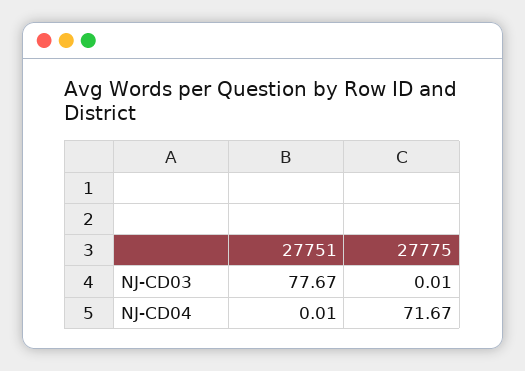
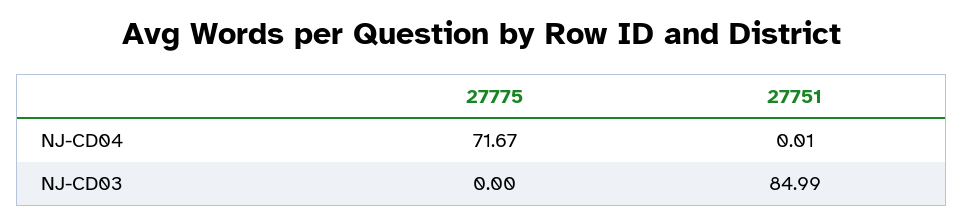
  {
    "27751": {
-     "NJ-CD03": 77.67,
+     "NJ-CD03": 84.99,
      "NJ-CD04": 0.01
    },
    "27775": {
-     "NJ-CD03": 0.01,
+     "NJ-CD03": 0,
      "NJ-CD04": 71.67
    }
  }

